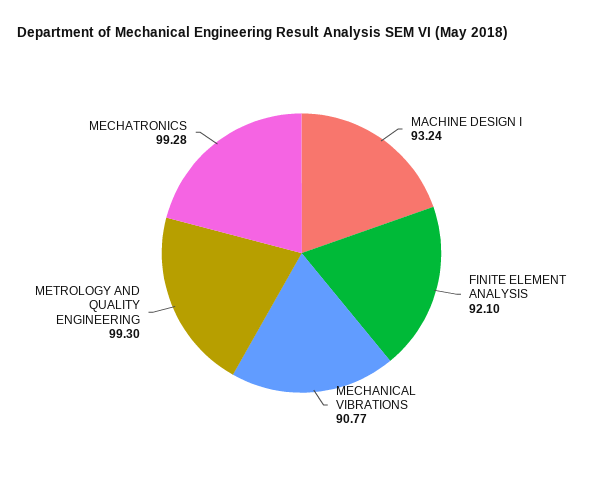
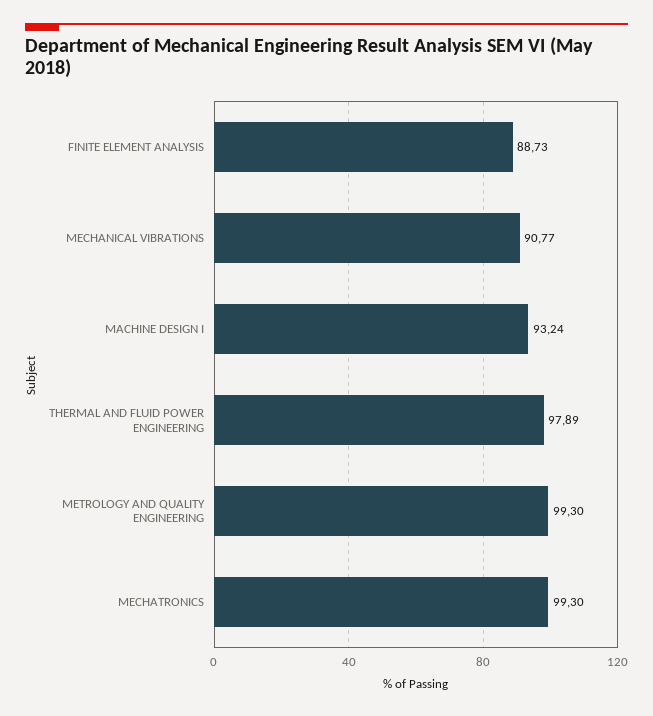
  {
    "MACHINE DESIGN I": 93.24,
-   "FINITE ELEMENT ANALYSIS": 92.1,
+   "FINITE ELEMENT ANALYSIS": 88.73,
    "MECHANICAL VIBRATIONS": 90.77,
    "METROLOGY AND QUALITY ENGINEERING": 99.3,
-   "MECHATRONICS": 99.28
+   "MECHATRONICS": 99.3,
+   "THERMAL AND FLUID POWER ENGINEERING": 97.89
  }

